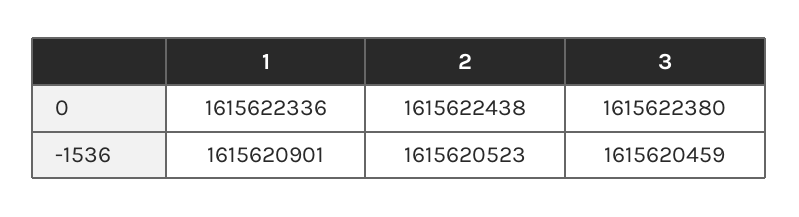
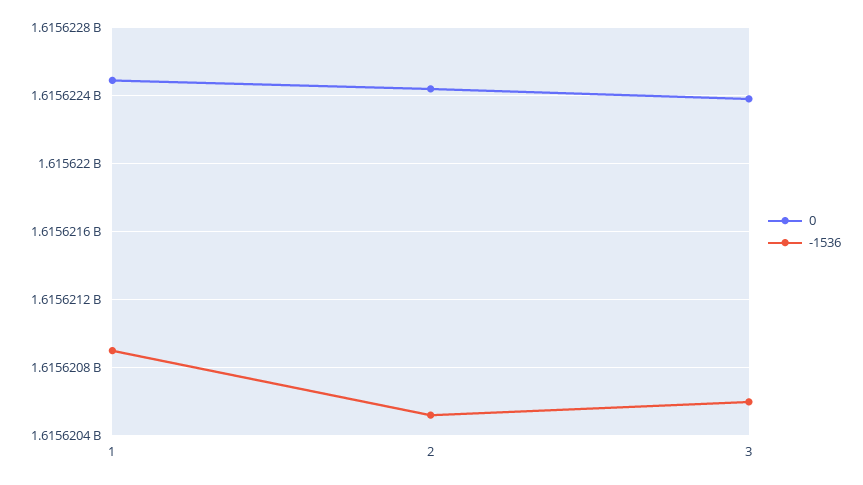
  {
    "0": {
-     "1": 1615622336,
+     "1": 1615622500,
      "2": 1615622438,
      "3": 1615622380
    },
    "-1536": {
      "1": 1615620901,
      "2": 1615620523,
-     "3": 1615620459
+     "3": 1615620600
    }
  }

